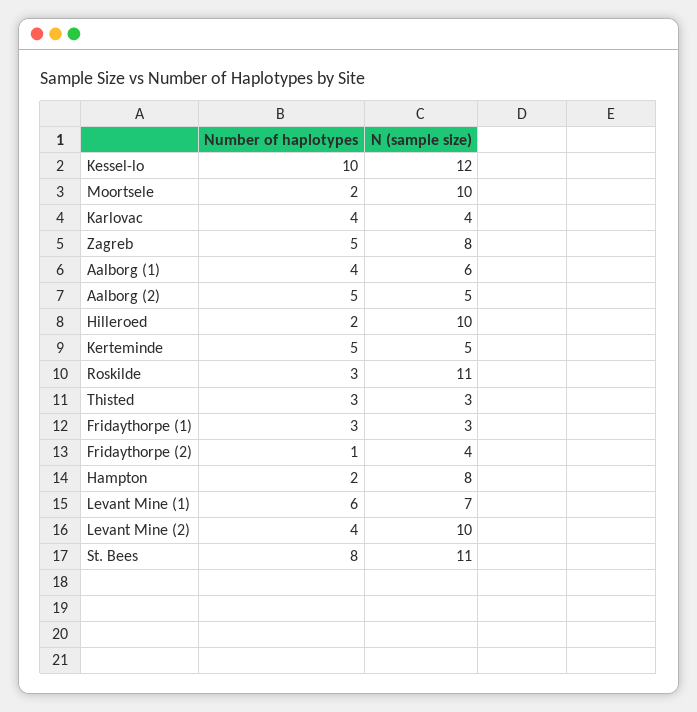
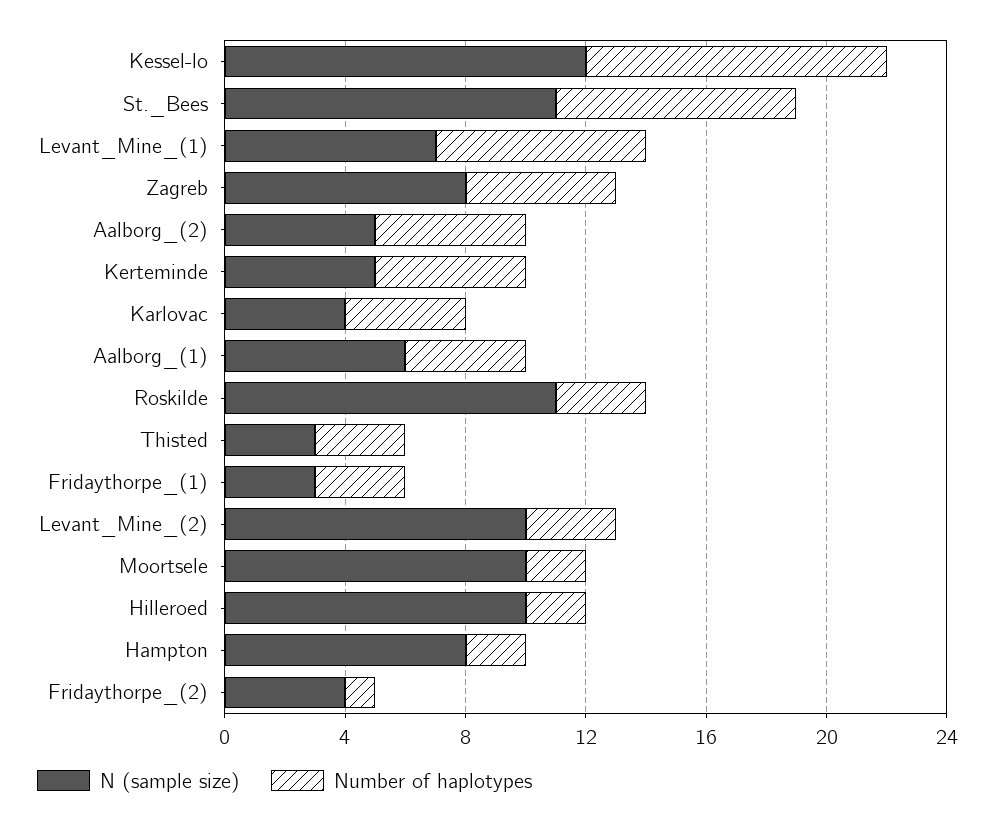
  {
    "Number of haplotypes": {
      "Kessel-lo": 10,
      "Moortsele": 2,
      "Karlovac": 4,
      "Zagreb": 5,
      "Aalborg (1)": 4,
      "Aalborg (2)": 5,
      "Hilleroed": 2,
      "Kerteminde": 5,
      "Roskilde": 3,
      "Thisted": 3,
      "Fridaythorpe (1)": 3,
      "Fridaythorpe (2)": 1,
      "Hampton": 2,
-     "Levant Mine (1)": 6,
+     "Levant Mine (1)": 7,
-     "Levant Mine (2)": 4,
+     "Levant Mine (2)": 3,
      "St. Bees": 8
    },
    "N (sample size)": {
      "Kessel-lo": 12,
      "Moortsele": 10,
      "Karlovac": 4,
      "Zagreb": 8,
      "Aalborg (1)": 6,
      "Aalborg (2)": 5,
      "Hilleroed": 10,
      "Kerteminde": 5,
      "Roskilde": 11,
      "Thisted": 3,
      "Fridaythorpe (1)": 3,
      "Fridaythorpe (2)": 4,
      "Hampton": 8,
      "Levant Mine (1)": 7,
      "Levant Mine (2)": 10,
      "St. Bees": 11
    }
  }

